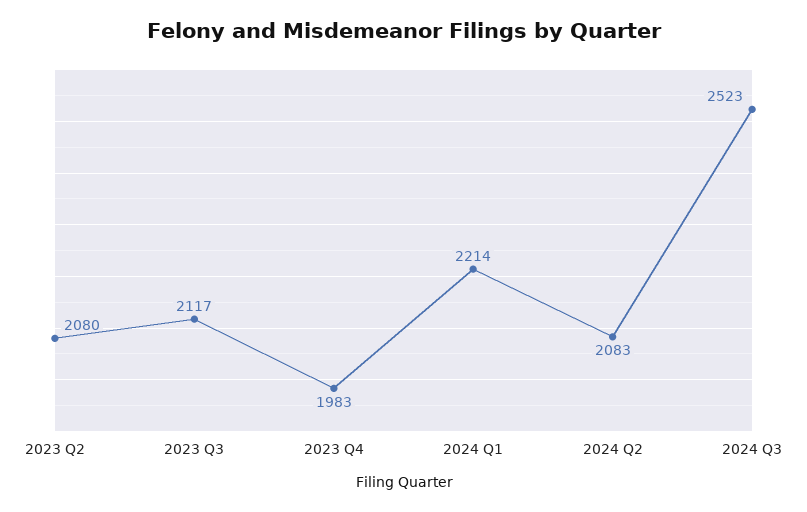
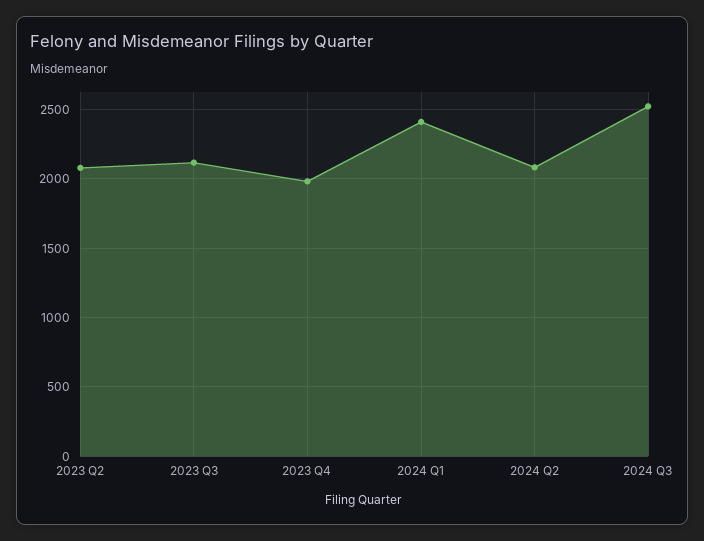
  {
    "2023 Q2": 2080,
    "2023 Q3": 2117,
    "2023 Q4": 1983,
-   "2024 Q1": 2214,
+   "2024 Q1": 2400,
    "2024 Q2": 2083,
    "2024 Q3": 2523
  }

